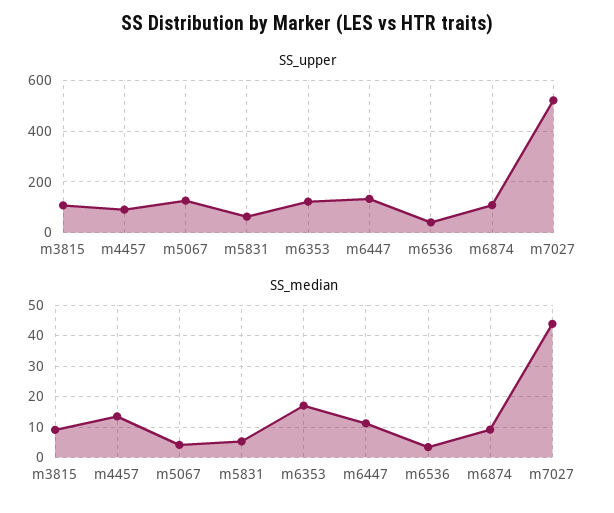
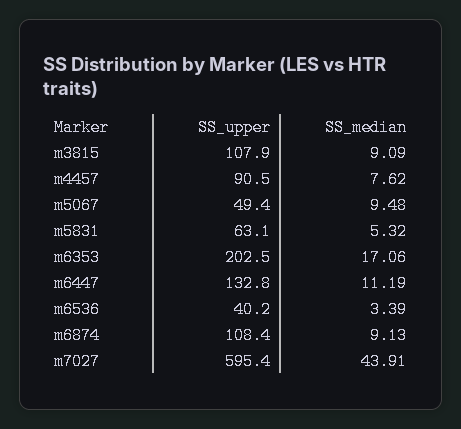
  {
    "SS_upper": {
      "m3815": 107.9,
      "m4457": 90.5,
-     "m5067": 125,
+     "m5067": 49.4,
      "m5831": 63.1,
-     "m6353": 125,
+     "m6353": 202.5,
      "m6447": 132.8,
      "m6536": 40.2,
      "m6874": 108.4,
-     "m7027": 525
+     "m7027": 595.4
    },
    "SS_median": {
      "m3815": 9.09,
-     "m4457": 14,
+     "m4457": 7.62,
-     "m5067": 4,
+     "m5067": 9.48,
      "m5831": 5.32,
      "m6353": 17.06,
      "m6447": 11.19,
      "m6536": 3.39,
      "m6874": 9.13,
      "m7027": 43.91
    }
  }

